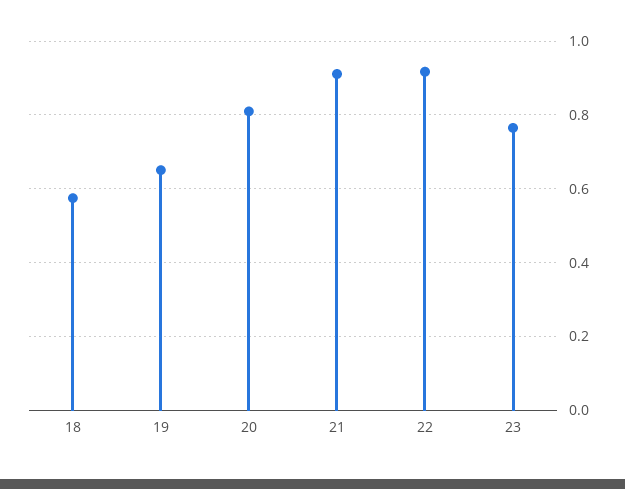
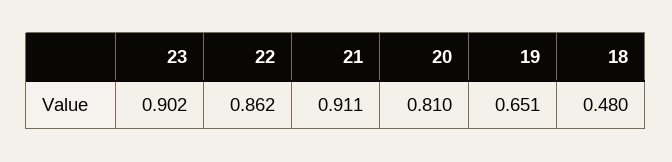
  {
-   "18": 0.58,
+   "18": 0.48,
    "19": 0.651,
    "20": 0.81,
    "21": 0.911,
-   "22": 0.92,
+   "22": 0.862,
-   "23": 0.76
+   "23": 0.902
  }

